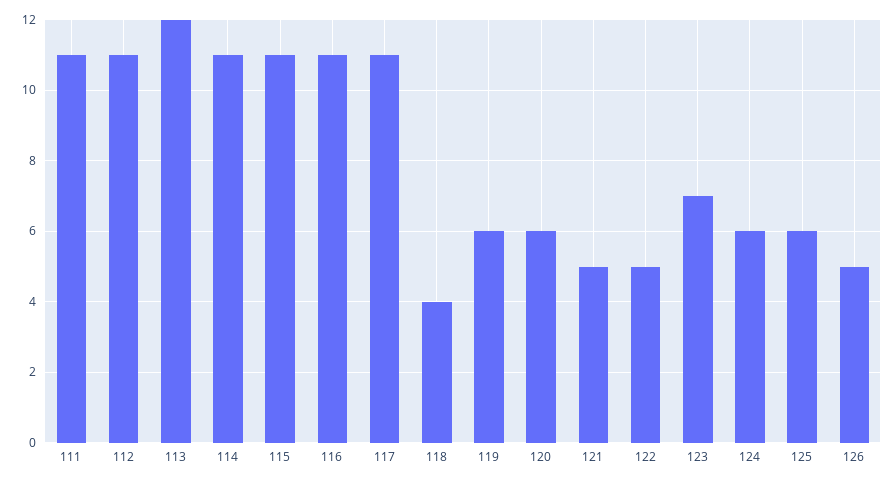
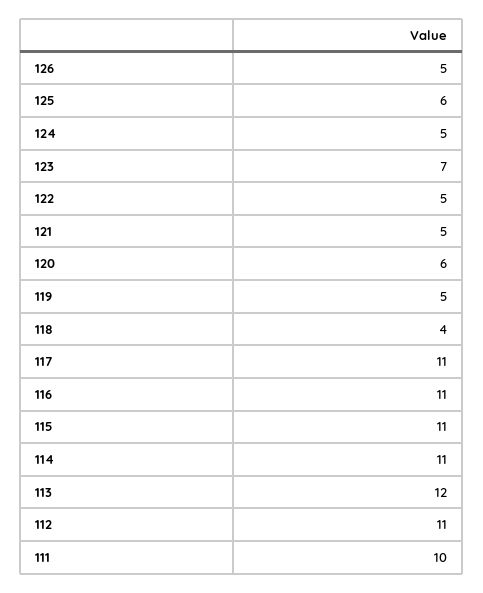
  {
-   "111": 11,
+   "111": 10,
    "112": 11,
    "113": 12,
    "114": 11,
    "115": 11,
    "116": 11,
    "117": 11,
    "118": 4,
-   "119": 6,
+   "119": 5,
    "120": 6,
    "121": 5,
    "122": 5,
    "123": 7,
-   "124": 6,
+   "124": 5,
    "125": 6,
    "126": 5
  }

